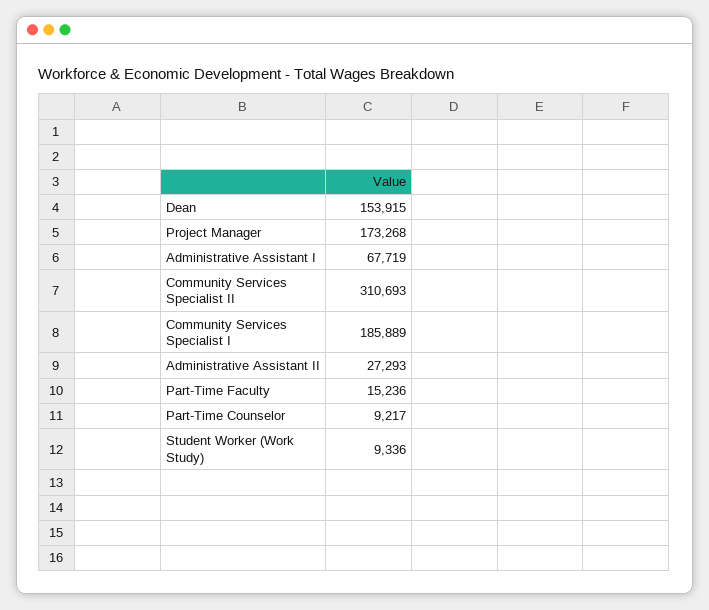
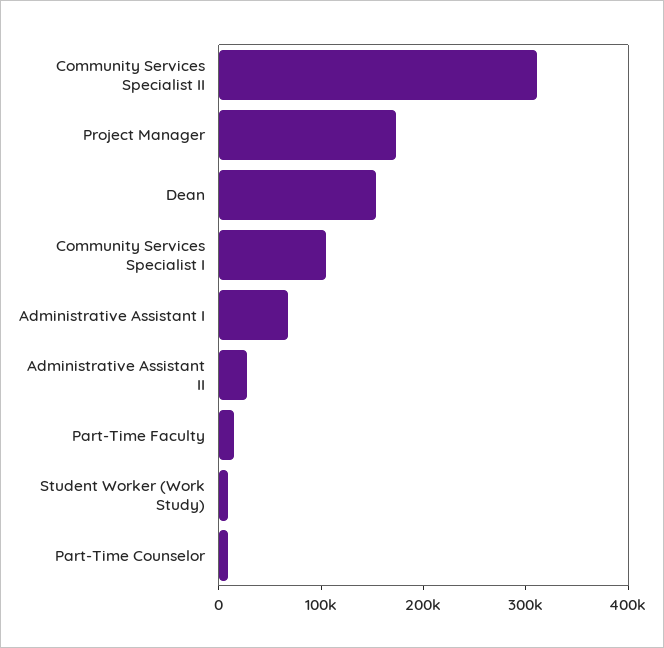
  {
    "Dean": 153915,
    "Project Manager": 173268,
    "Administrative Assistant I": 67719,
    "Community Services Specialist II": 310693,
-   "Community Services Specialist I": 185889,
+   "Community Services Specialist I": 100000,
    "Administrative Assistant II": 27293,
    "Part-Time Faculty": 15236,
    "Part-Time Counselor": 9217,
    "Student Worker (Work Study)": 9336
  }

